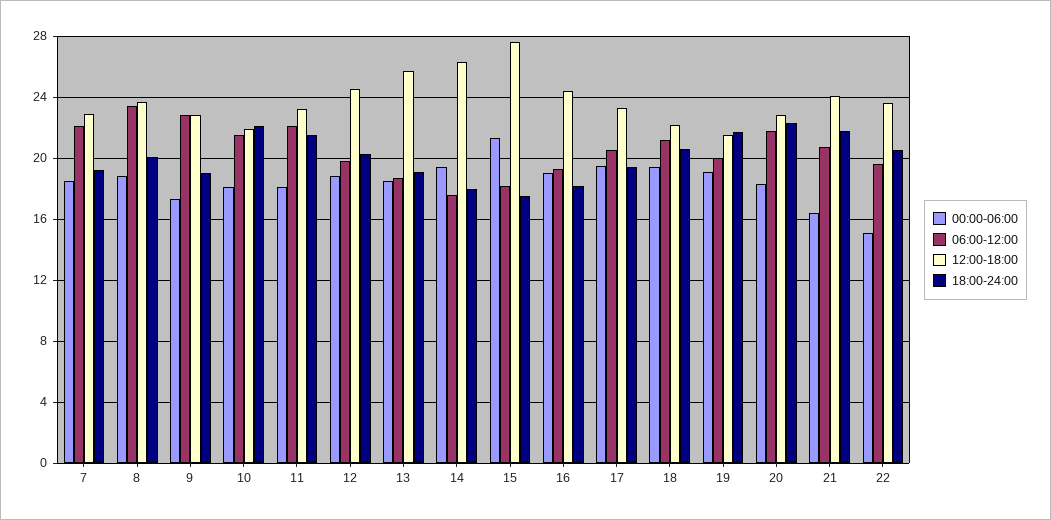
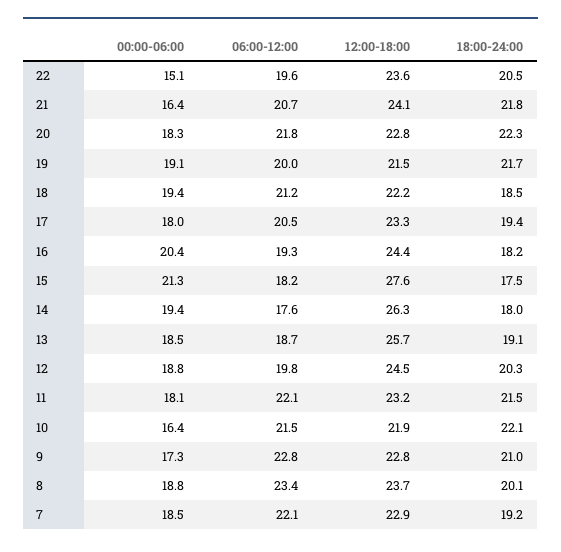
  {
    "00:00-06:00": {
      "7": 18.5,
      "8": 18.8,
      "9": 17.3,
-     "10": 18,
+     "10": 16.4,
      "11": 18.1,
      "12": 18.8,
      "13": 18.5,
      "14": 19.4,
      "15": 21.3,
-     "16": 19,
+     "16": 20.4,
-     "17": 19.5,
+     "17": 18,
      "18": 19.4,
      "19": 19.1,
      "20": 18.3,
      "21": 16.4,
      "22": 15.1
    },
    "06:00-12:00": {
      "7": 22.1,
      "8": 23.4,
      "9": 22.8,
      "10": 21.5,
      "11": 22.1,
      "12": 19.8,
      "13": 18.7,
      "14": 17.6,
      "15": 18.2,
      "16": 19.3,
      "17": 20.5,
      "18": 21.2,
      "19": 20,
      "20": 21.8,
      "21": 20.7,
      "22": 19.6
    },
    "12:00-18:00": {
      "7": 22.9,
      "8": 23.7,
      "9": 22.8,
      "10": 21.9,
      "11": 23.2,
      "12": 24.5,
      "13": 25.7,
      "14": 26.3,
      "15": 27.6,
      "16": 24.4,
      "17": 23.3,
      "18": 22.2,
      "19": 21.5,
      "20": 22.8,
      "21": 24.1,
      "22": 23.6
    },
    "18:00-24:00": {
      "7": 19.2,
      "8": 20.1,
-     "9": 19,
+     "9": 21,
      "10": 22.1,
      "11": 21.5,
      "12": 20.3,
      "13": 19.1,
      "14": 18,
      "15": 17.5,
      "16": 18.2,
      "17": 19.4,
-     "18": 20.5,
+     "18": 18.5,
      "19": 21.7,
      "20": 22.3,
      "21": 21.8,
      "22": 20.5
    }
  }

